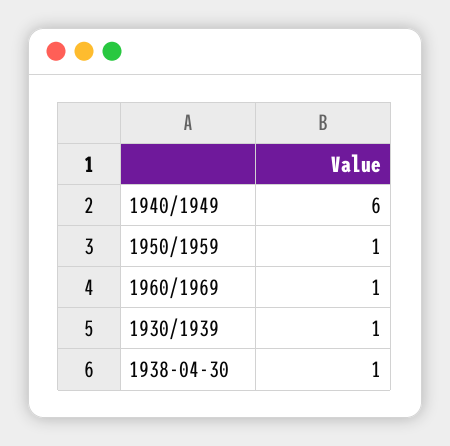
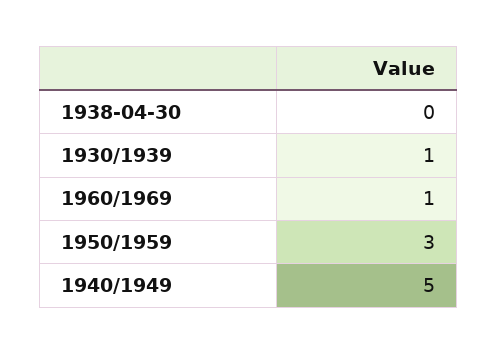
  {
-   "1940/1949": 6,
+   "1940/1949": 5,
-   "1950/1959": 1,
+   "1950/1959": 3,
    "1960/1969": 1,
    "1930/1939": 1,
-   "1938-04-30": 1
+   "1938-04-30": 0
  }

